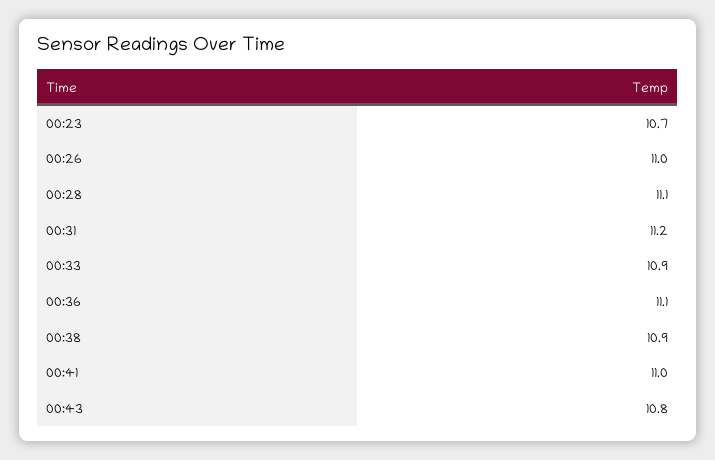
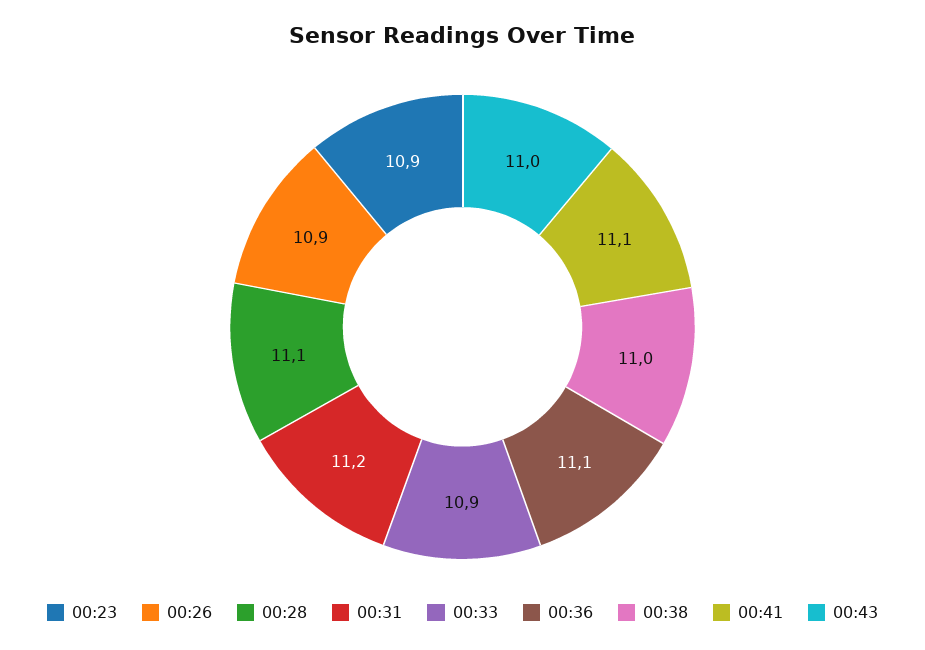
  {
-   "00:23": 10.7,
+   "00:23": 10.9,
-   "00:26": 11,
+   "00:26": 10.9,
    "00:28": 11.1,
    "00:31": 11.2,
    "00:33": 10.9,
    "00:36": 11.1,
-   "00:38": 10.9,
+   "00:38": 11,
-   "00:41": 11,
+   "00:41": 11.1,
-   "00:43": 10.8
+   "00:43": 11
  }

